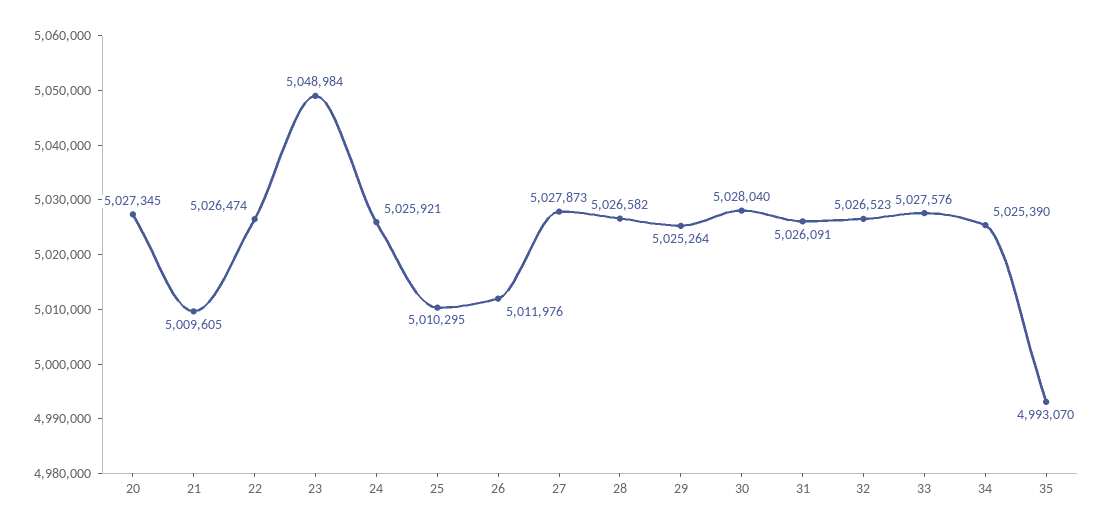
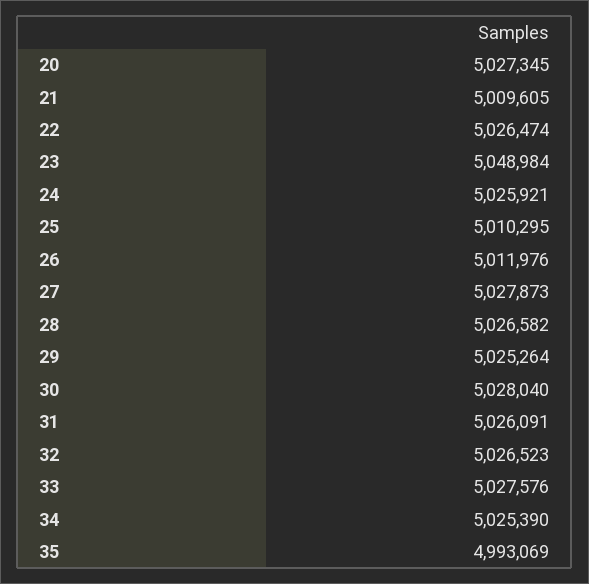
  {
    "20": 5027345,
    "21": 5009605,
    "22": 5026474,
    "23": 5048984,
    "24": 5025921,
    "25": 5010295,
    "26": 5011976,
    "27": 5027873,
    "28": 5026582,
    "29": 5025264,
    "30": 5028040,
    "31": 5026091,
    "32": 5026523,
    "33": 5027576,
    "34": 5025390,
-   "35": 4993070
+   "35": 4993069
  }

